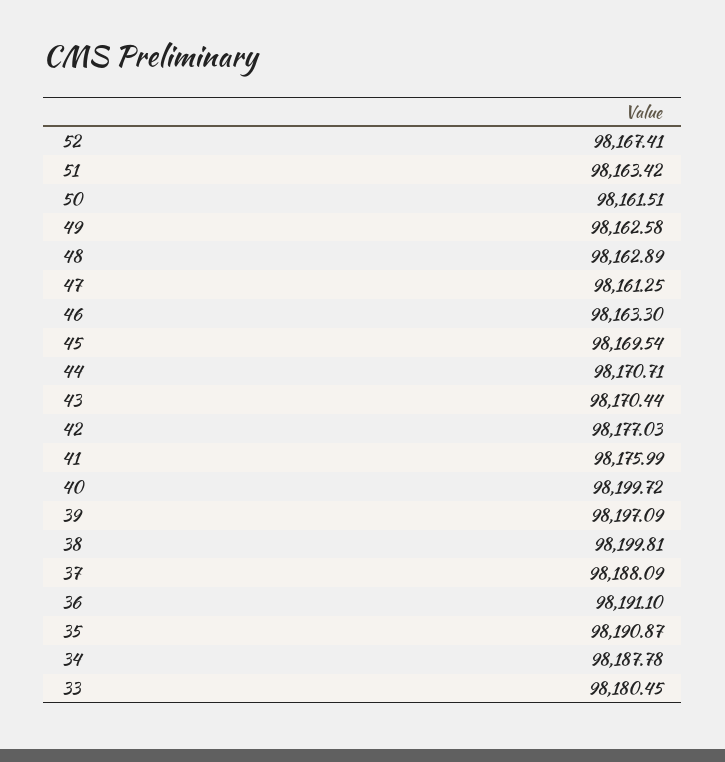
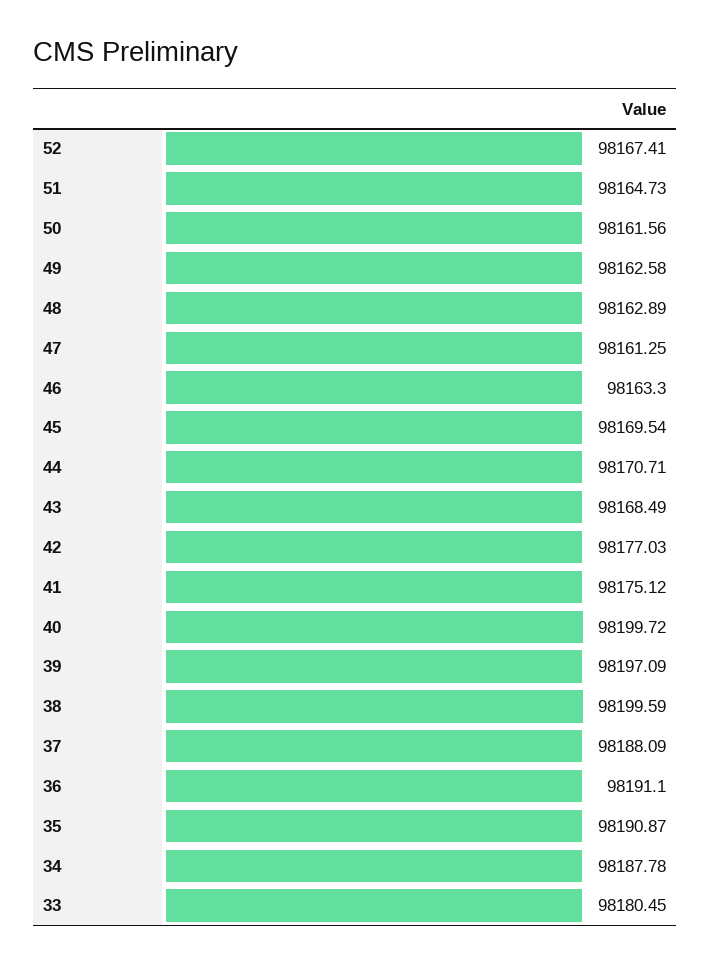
  {
    "52": 98167.41,
-   "51": 98163.42,
+   "51": 98164.73,
-   "50": 98161.51,
+   "50": 98161.56,
    "49": 98162.58,
    "48": 98162.89,
    "47": 98161.25,
    "46": 98163.3,
    "45": 98169.54,
    "44": 98170.71,
-   "43": 98170.44,
+   "43": 98168.49,
    "42": 98177.03,
-   "41": 98175.99,
+   "41": 98175.12,
    "40": 98199.72,
    "39": 98197.09,
-   "38": 98199.81,
+   "38": 98199.59,
    "37": 98188.09,
    "36": 98191.1,
    "35": 98190.87,
    "34": 98187.78,
    "33": 98180.45
  }

